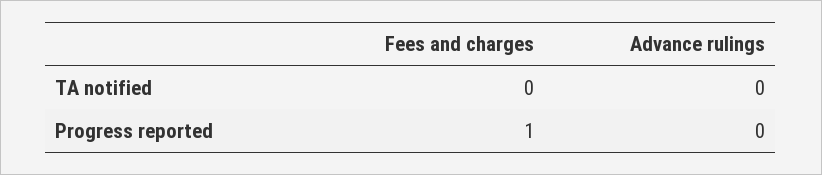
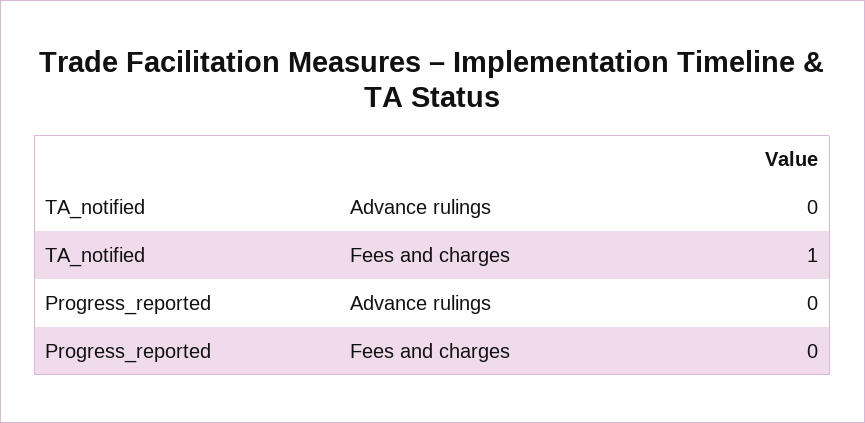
  {
    "Fees and charges": {
-     "TA notified": 0,
+     "TA notified": 1,
-     "Progress reported": 1
+     "Progress reported": 0
    },
    "Advance rulings": {
      "TA notified": 0,
      "Progress reported": 0
    }
  }

